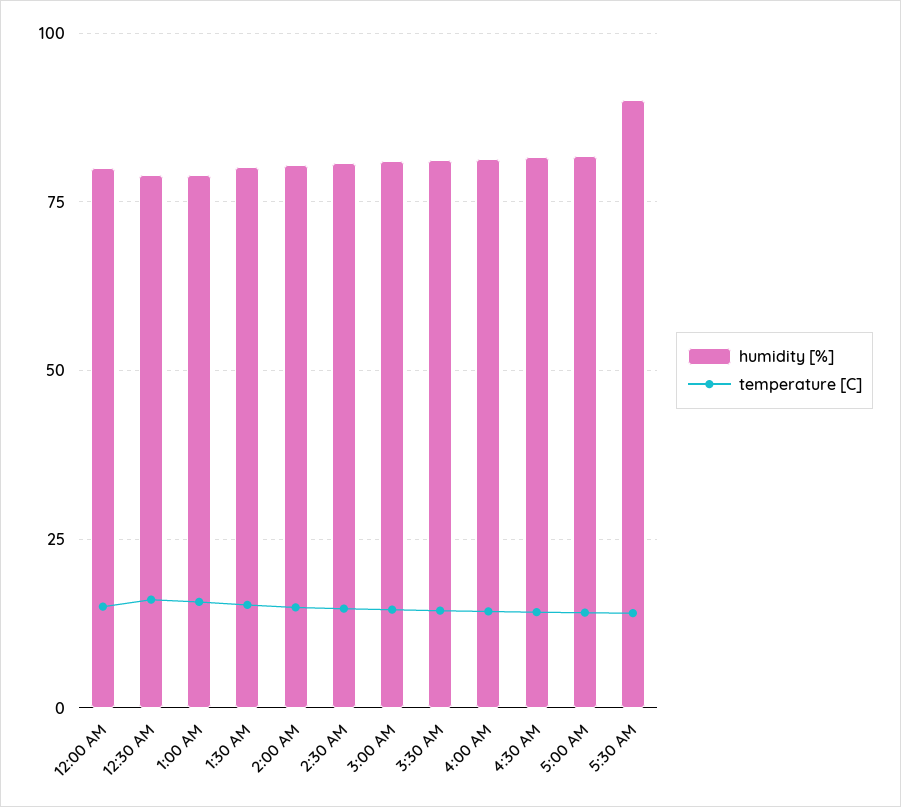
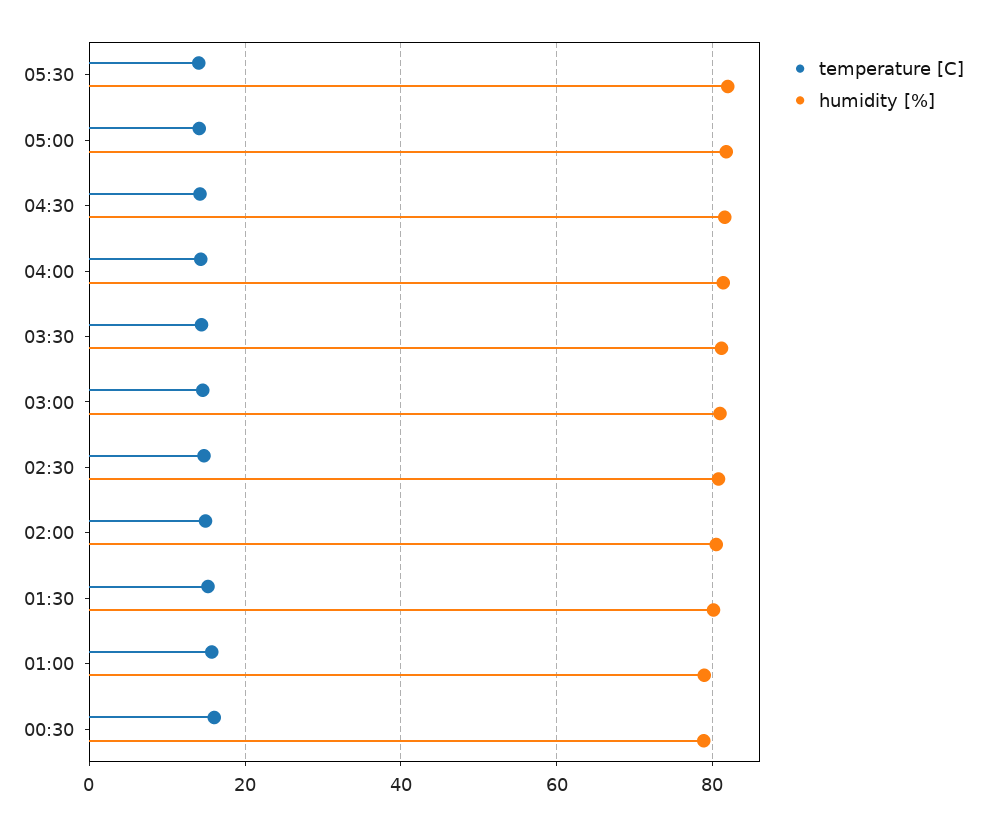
  {
    "humidity [%]": {
-     "12:00 AM": 80,
      "12:30 AM": 78,
      "1:00 AM": 78,
      "1:30 AM": 80,
      "2:00 AM": 80,
      "2:30 AM": 80,
      "3:00 AM": 82,
      "3:30 AM": 82,
      "4:00 AM": 82,
      "4:30 AM": 82,
      "5:00 AM": 82,
-     "5:30 AM": 90
+     "5:30 AM": 82
    },
    "temperature [C]": {
-     "12:00 AM": 15,
      "12:30 AM": 16,
      "1:00 AM": 16,
      "1:30 AM": 16,
      "2:00 AM": 14,
      "2:30 AM": 14,
      "3:00 AM": 14,
      "3:30 AM": 14,
      "4:00 AM": 14,
      "4:30 AM": 14,
      "5:00 AM": 14,
      "5:30 AM": 14
    }
  }

